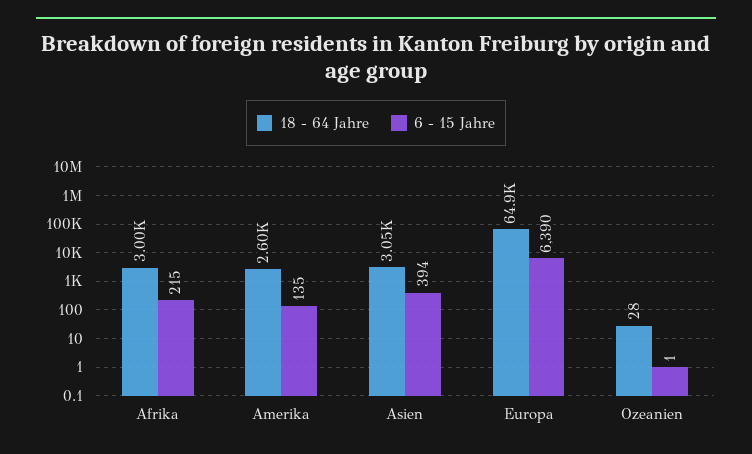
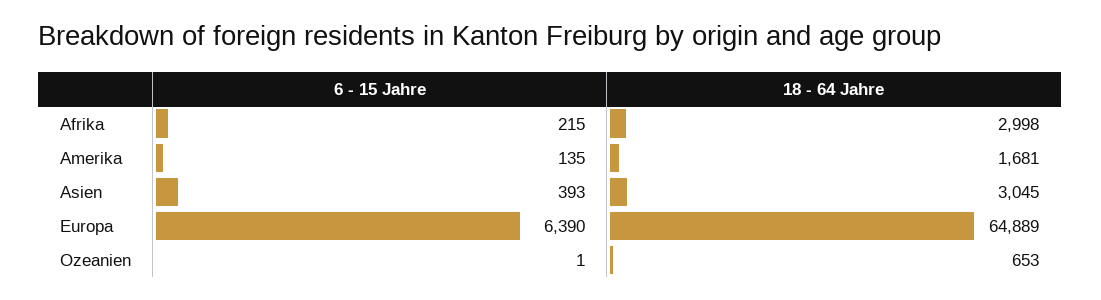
  {
    "18 - 64 Jahre": {
      "Afrika": 2998,
-     "Amerika": 2600,
+     "Amerika": 1681,
      "Asien": 3045,
      "Europa": 64889,
-     "Ozeanien": 28
+     "Ozeanien": 653
    },
    "6 - 15 Jahre": {
      "Afrika": 215,
      "Amerika": 135,
-     "Asien": 394,
+     "Asien": 393,
      "Europa": 6390,
      "Ozeanien": 1
    }
  }

